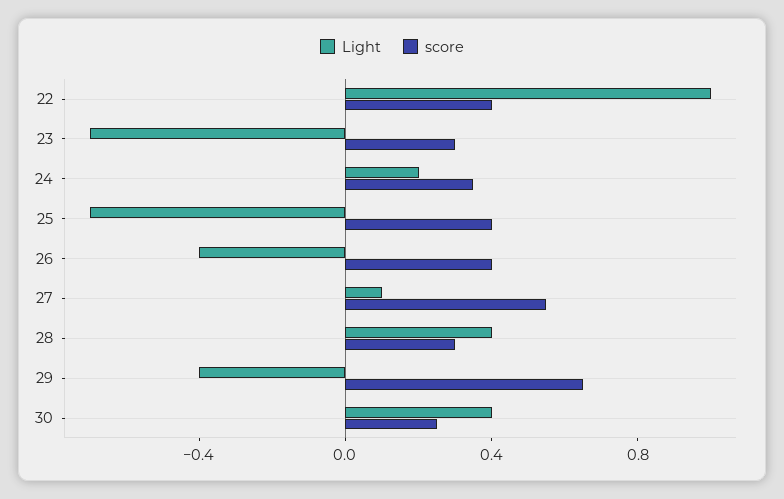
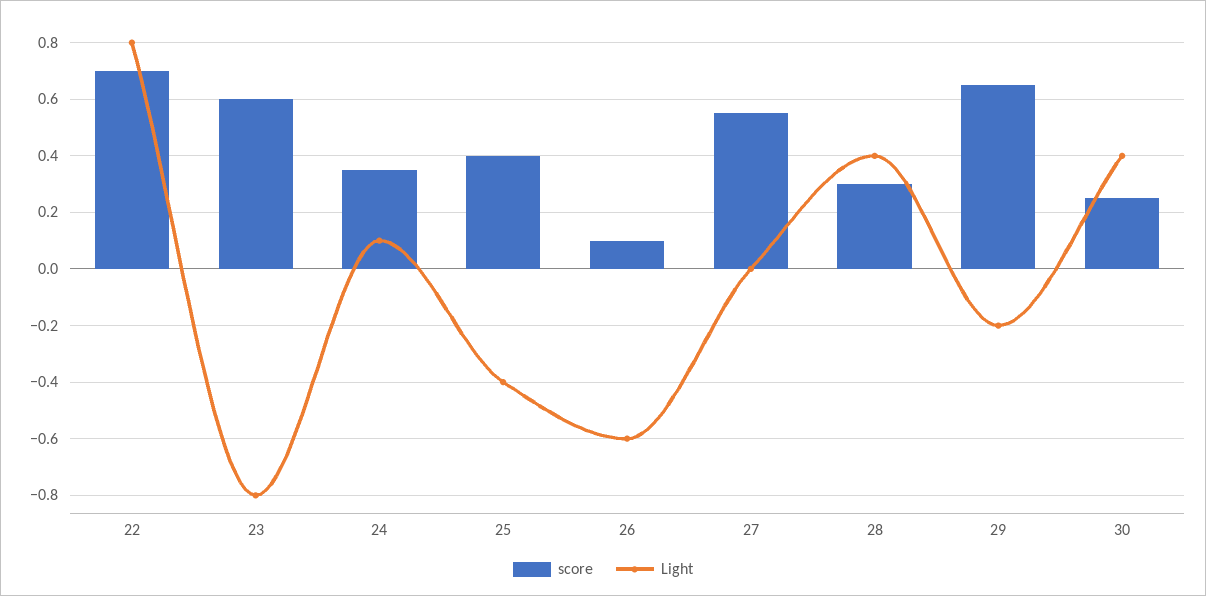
  {
    "Light": {
-     "22": 1,
+     "22": 0.8,
-     "23": -0.7,
+     "23": -0.8,
-     "24": 0.2,
+     "24": 0.1,
-     "25": -0.7,
+     "25": -0.4,
-     "26": -0.4,
+     "26": -0.6,
-     "27": 0.1,
+     "27": 0,
      "28": 0.4,
-     "29": -0.4,
+     "29": -0.2,
      "30": 0.4
    },
    "score": {
-     "22": 0.4,
+     "22": 0.7,
-     "23": 0.3,
+     "23": 0.6,
      "24": 0.35,
      "25": 0.4,
-     "26": 0.4,
+     "26": 0.1,
      "27": 0.55,
      "28": 0.3,
      "29": 0.65,
      "30": 0.25
    }
  }

